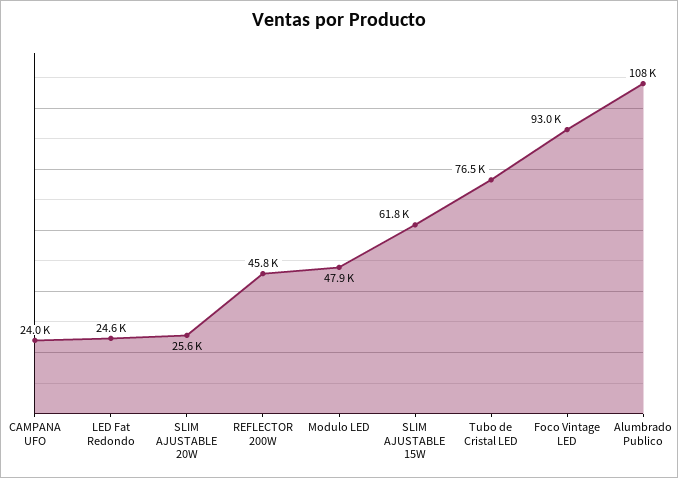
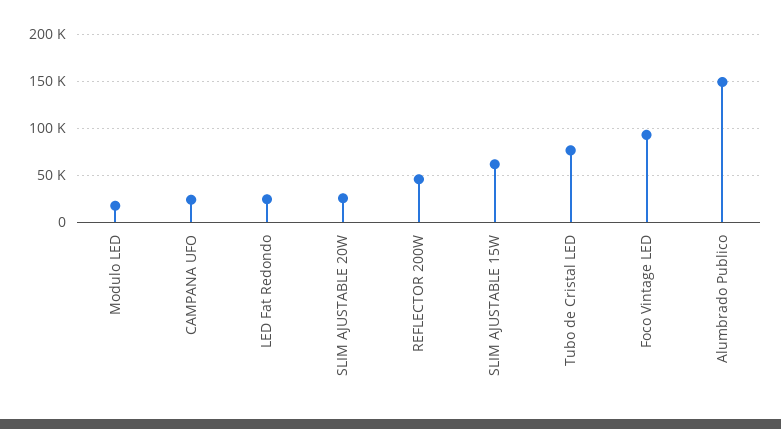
  {
    "CAMPANA UFO": 24000,
    "LED Fat Redondo": 24600,
    "SLIM AJUSTABLE 20W": 25600,
    "REFLECTOR 200W": 45800,
-   "Modulo LED": 47900,
+   "Modulo LED": 20000,
    "SLIM AJUSTABLE 15W": 61800,
    "Tubo de Cristal LED": 76500,
    "Foco Vintage LED": 93000,
-   "Alumbrado Publico": 108000
+   "Alumbrado Publico": 150000
  }

